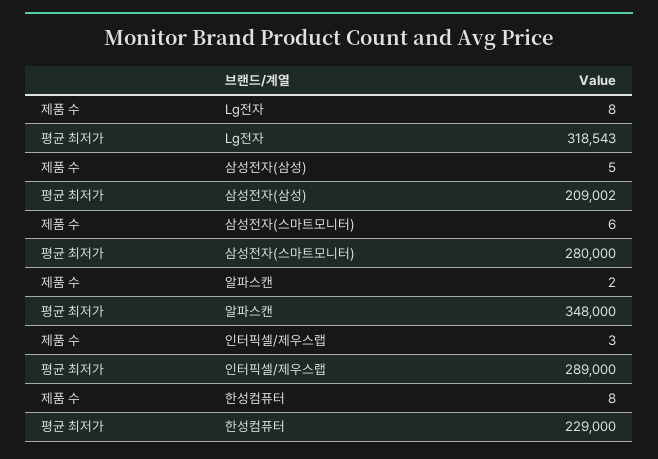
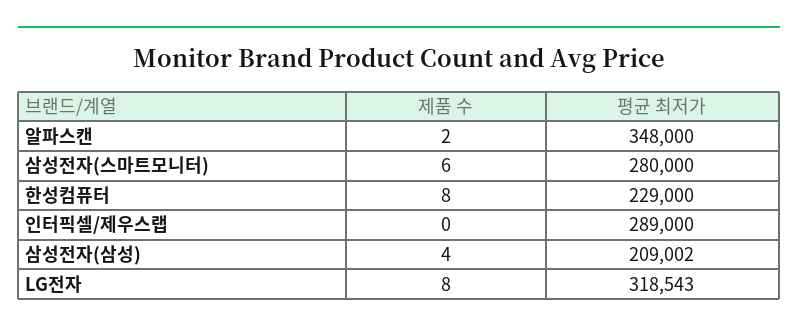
  {
    "제품 수": {
      "Lg전자": 8,
-     "삼성전자(삼성)": 5,
+     "삼성전자(삼성)": 4,
      "삼성전자(스마트모니터)": 6,
      "알파스캔": 2,
-     "인터픽셀/제우스랩": 3,
+     "인터픽셀/제우스랩": 0,
      "한성컴퓨터": 8
    },
    "평균 최저가": {
      "Lg전자": 318543,
      "삼성전자(삼성)": 209002,
      "삼성전자(스마트모니터)": 280000,
      "알파스캔": 348000,
      "인터픽셀/제우스랩": 289000,
      "한성컴퓨터": 229000
    }
  }

